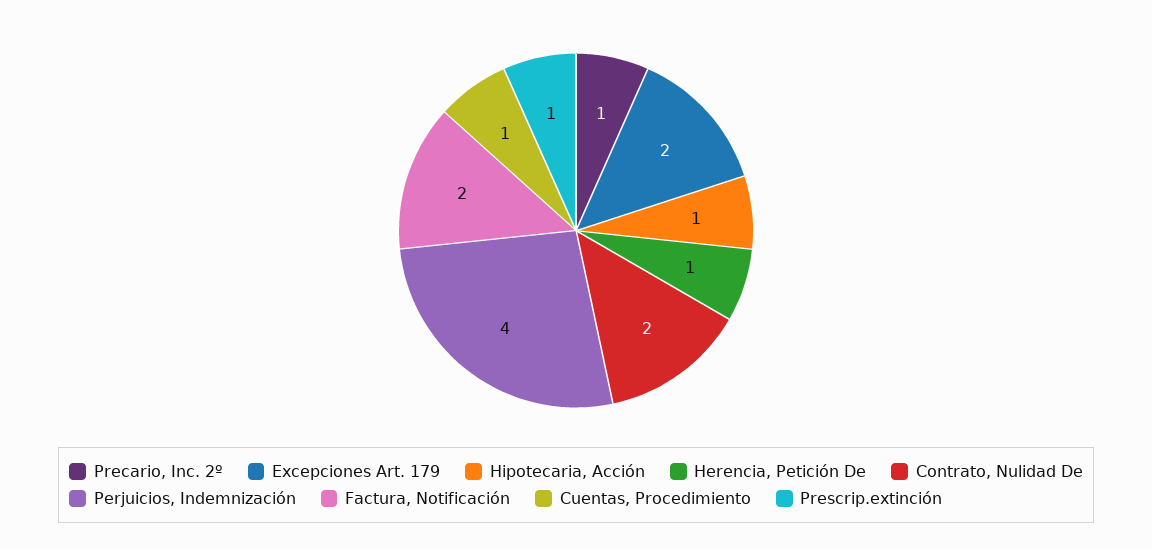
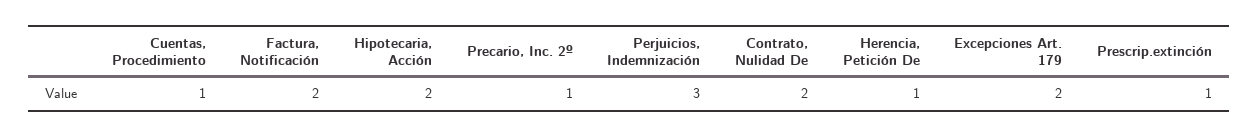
  {
    "Precario, Inc. 2º": 1,
    "Excepciones Art. 179": 2,
-   "Hipotecaria, Acción": 1,
+   "Hipotecaria, Acción": 2,
    "Herencia, Petición De": 1,
    "Contrato, Nulidad De": 2,
-   "Perjuicios, Indemnización": 4,
+   "Perjuicios, Indemnización": 3,
    "Factura, Notificación": 2,
    "Cuentas, Procedimiento": 1,
    "Prescrip.extinción": 1
  }

